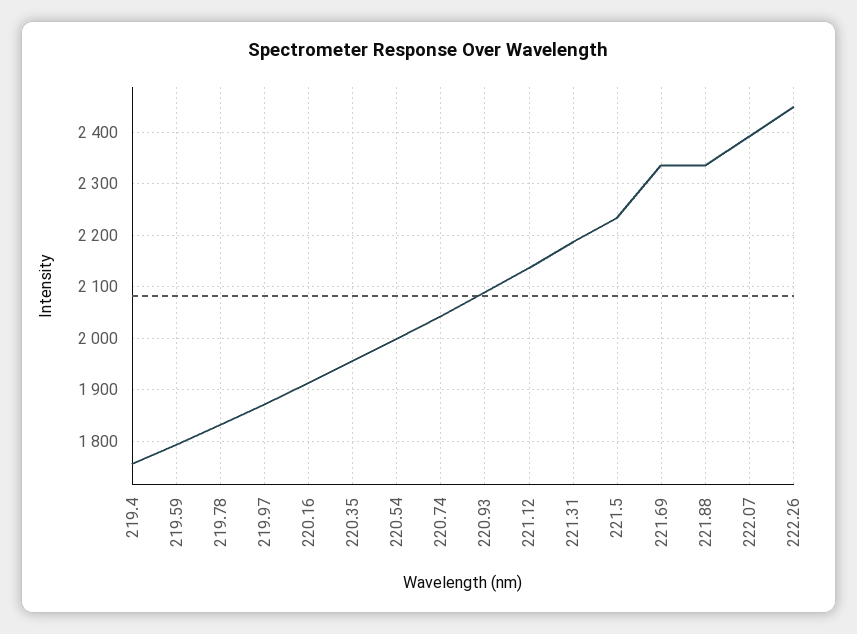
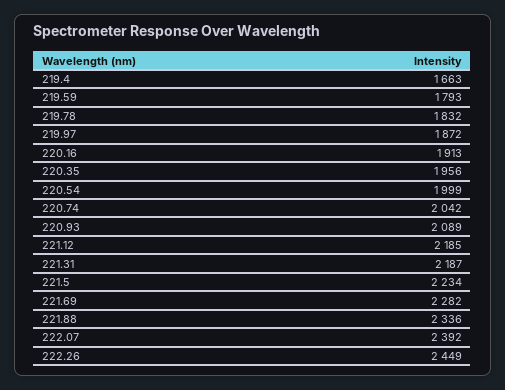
  {
-   "219.4": 1760,
+   "219.4": 1663,
    "219.59": 1793,
    "219.78": 1832,
    "219.97": 1872,
    "220.16": 1913,
    "220.35": 1956,
    "220.54": 1999,
    "220.74": 2042,
    "220.93": 2089,
-   "221.12": 2140,
+   "221.12": 2185,
    "221.31": 2187,
    "221.5": 2234,
-   "221.69": 2340,
+   "221.69": 2282,
    "221.88": 2336,
    "222.07": 2392,
    "222.26": 2449
  }

